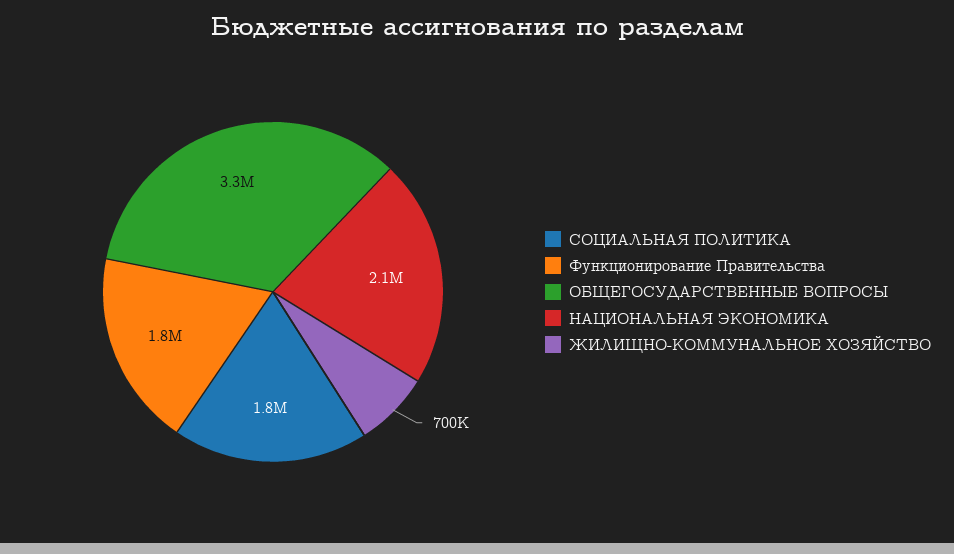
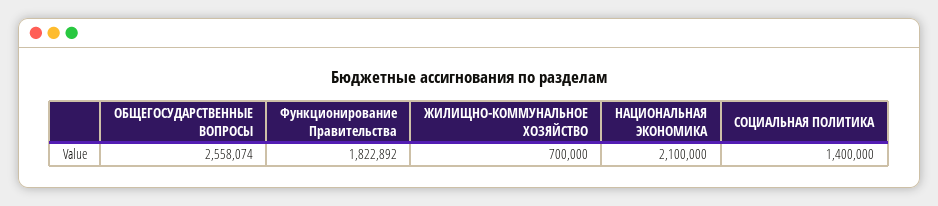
  {
-   "СОЦИАЛЬНАЯ ПОЛИТИКА": 1800000,
+   "СОЦИАЛЬНАЯ ПОЛИТИКА": 1400000,
    "Функционирование Правительства": 1822892,
-   "ОБЩЕГОСУДАРСТВЕННЫЕ ВОПРОСЫ": 3300000,
+   "ОБЩЕГОСУДАРСТВЕННЫЕ ВОПРОСЫ": 2558074,
    "НАЦИОНАЛЬНАЯ ЭКОНОМИКА": 2100000,
    "ЖИЛИЩНО-КОММУНАЛЬНОЕ ХОЗЯЙСТВО": 700000
  }

